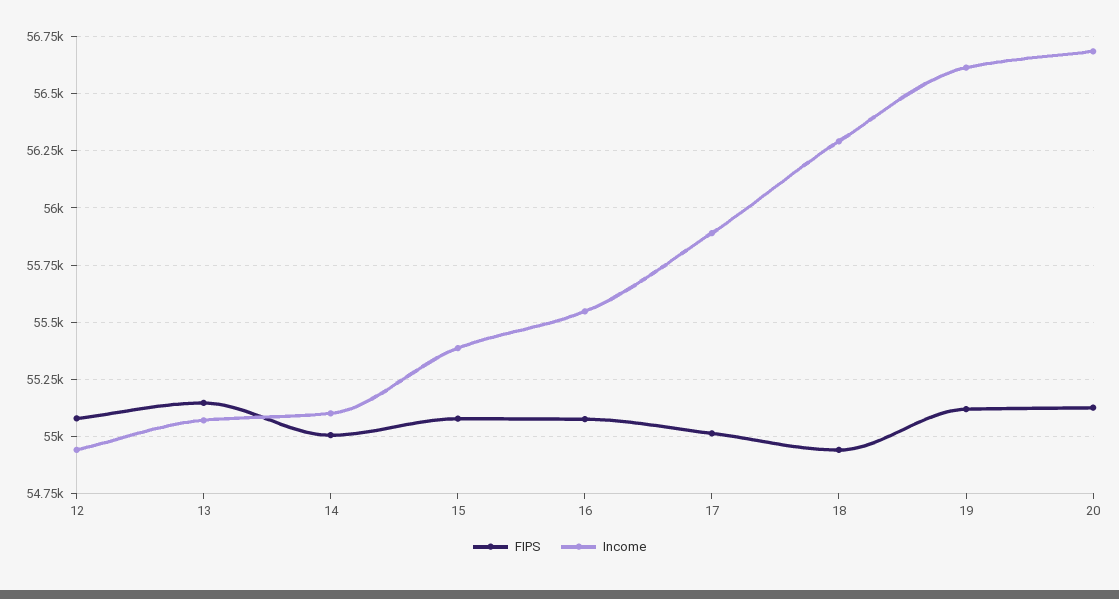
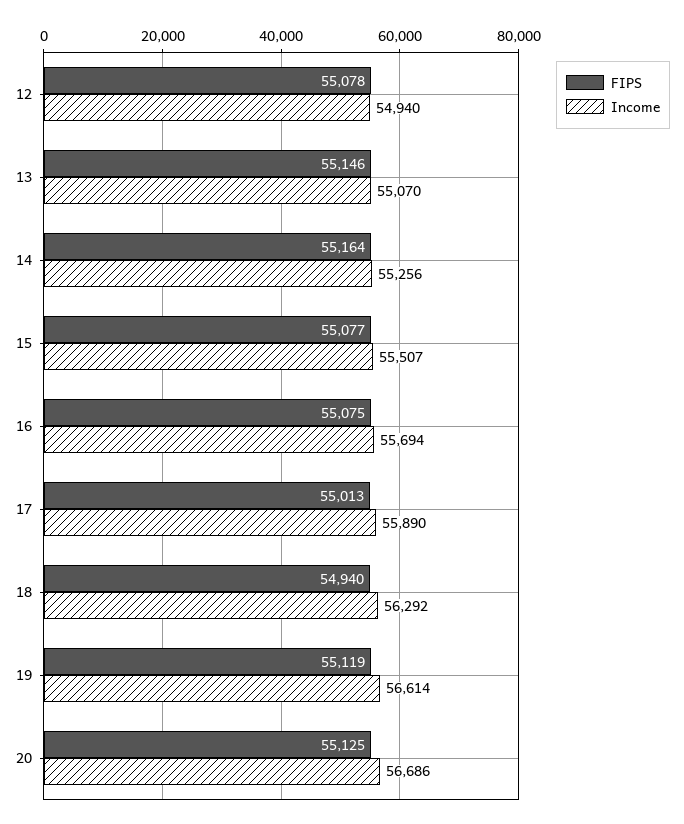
  {
    "FIPS": {
      "12": 55078,
      "13": 55146,
-     "14": 55000,
+     "14": 55164,
      "15": 55077,
      "16": 55075,
      "17": 55013,
      "18": 54940,
      "19": 55119,
      "20": 55125
    },
    "Income": {
      "12": 54940,
      "13": 55070,
-     "14": 55100,
+     "14": 55256,
-     "15": 55400,
+     "15": 55507,
-     "16": 55550,
+     "16": 55694,
      "17": 55890,
      "18": 56292,
      "19": 56614,
      "20": 56686
    }
  }

